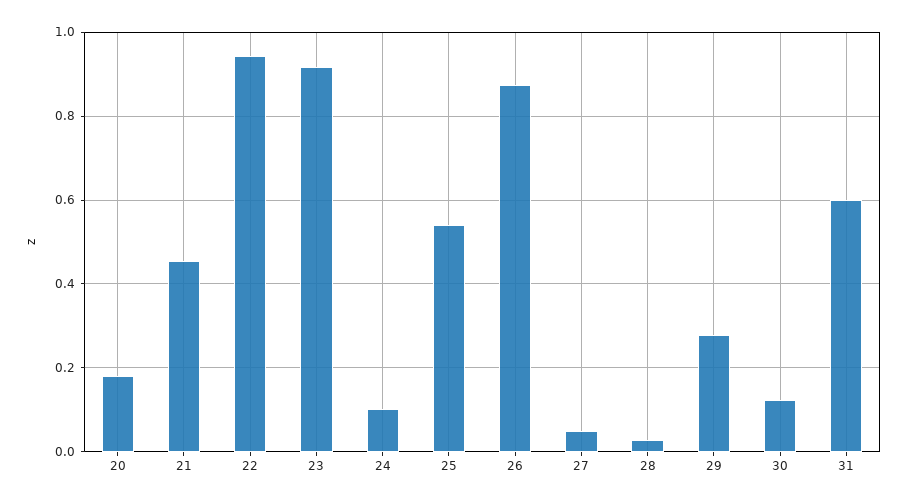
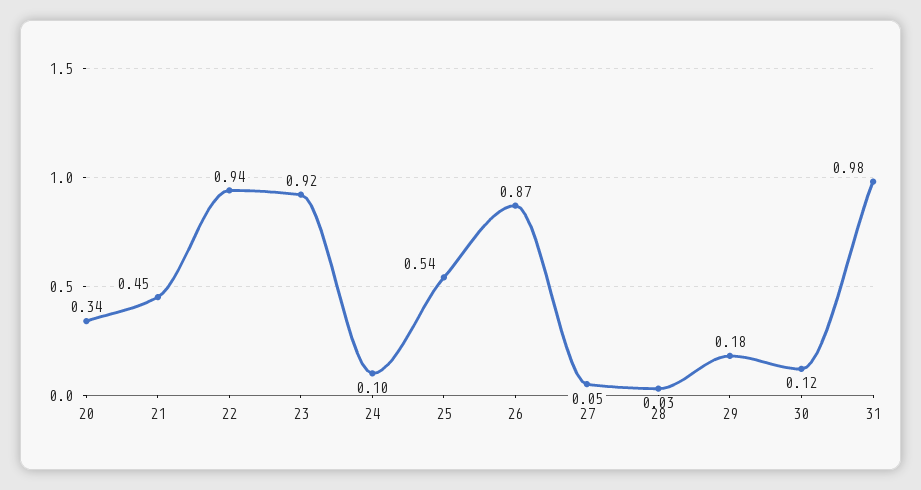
  {
-   "20": 0.18,
+   "20": 0.34,
    "21": 0.45,
    "22": 0.94,
    "23": 0.92,
    "24": 0.1,
    "25": 0.54,
    "26": 0.87,
    "27": 0.05,
    "28": 0.03,
-   "29": 0.28,
+   "29": 0.18,
    "30": 0.12,
-   "31": 0.6
+   "31": 0.98
  }

